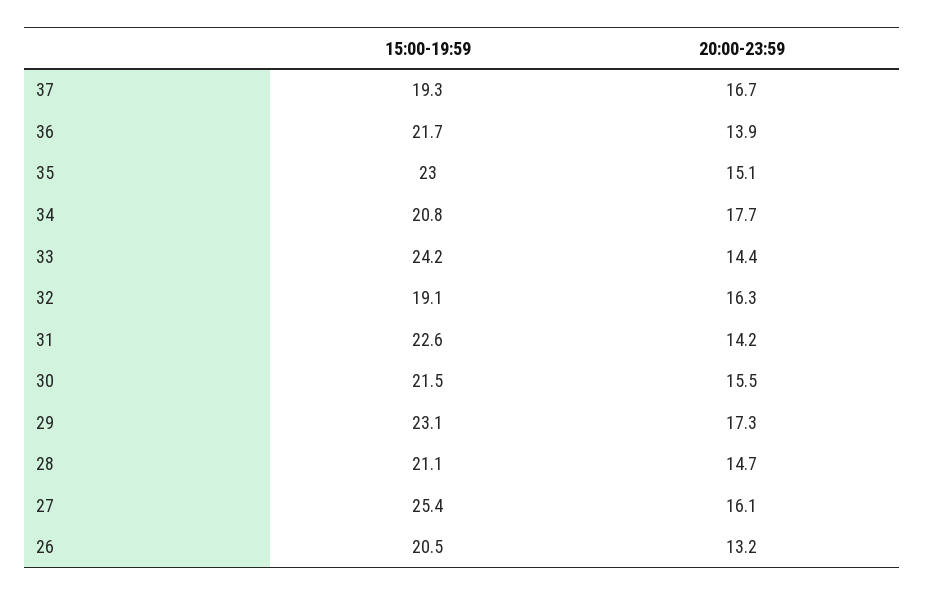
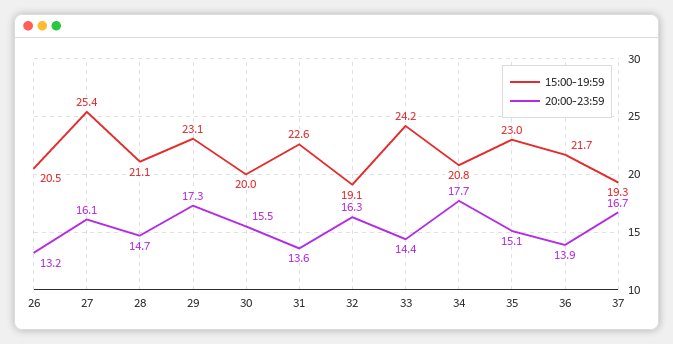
  {
    "15:00-19:59": {
      "37": 19.3,
      "36": 21.7,
      "35": 23,
      "34": 20.8,
      "33": 24.2,
      "32": 19.1,
      "31": 22.6,
-     "30": 21.5,
+     "30": 20,
      "29": 23.1,
      "28": 21.1,
      "27": 25.4,
      "26": 20.5
    },
    "20:00-23:59": {
      "37": 16.7,
      "36": 13.9,
      "35": 15.1,
      "34": 17.7,
      "33": 14.4,
      "32": 16.3,
-     "31": 14.2,
+     "31": 13.6,
      "30": 15.5,
      "29": 17.3,
      "28": 14.7,
      "27": 16.1,
      "26": 13.2
    }
  }

